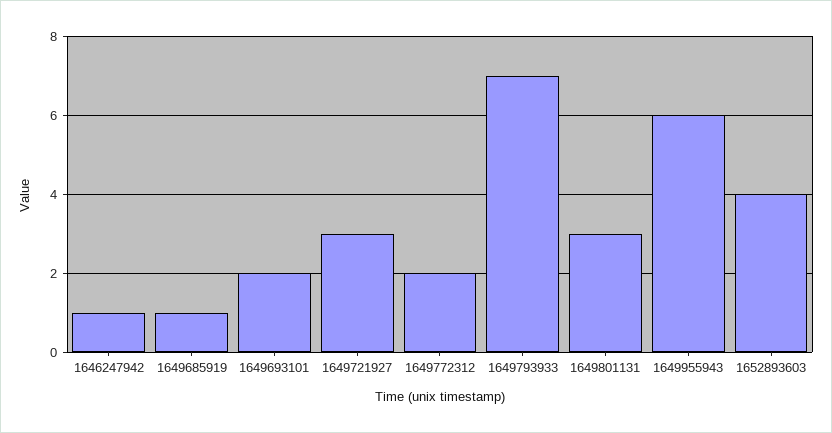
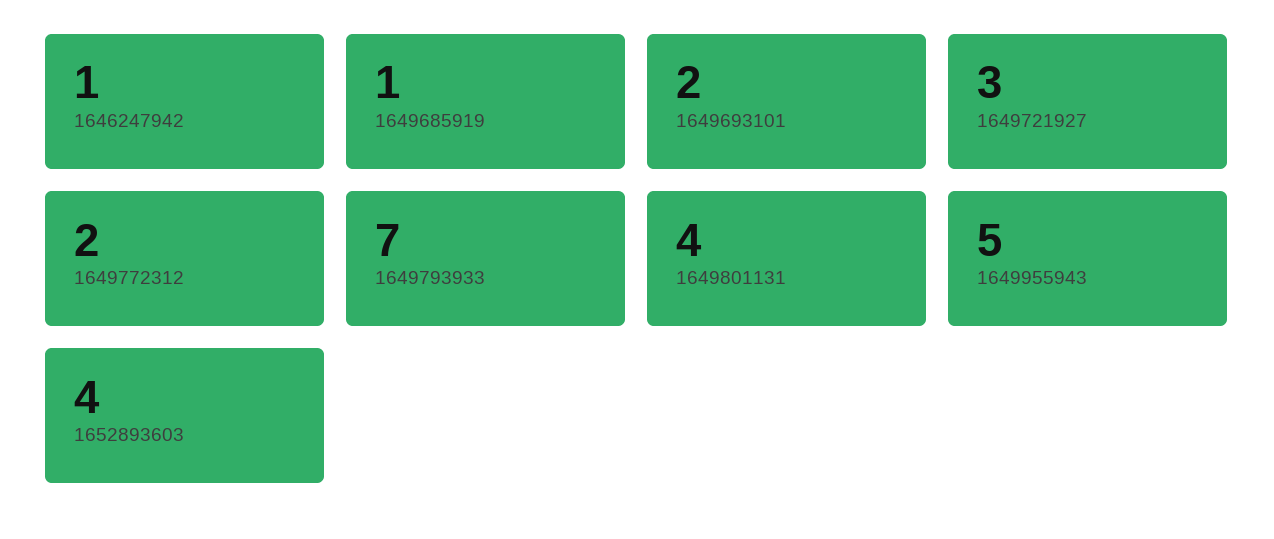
  {
    "1646247942": 1,
    "1649685919": 1,
    "1649693101": 2,
    "1649721927": 3,
    "1649772312": 2,
    "1649793933": 7,
-   "1649801131": 3,
+   "1649801131": 4,
-   "1649955943": 6,
+   "1649955943": 5,
    "1652893603": 4
  }

